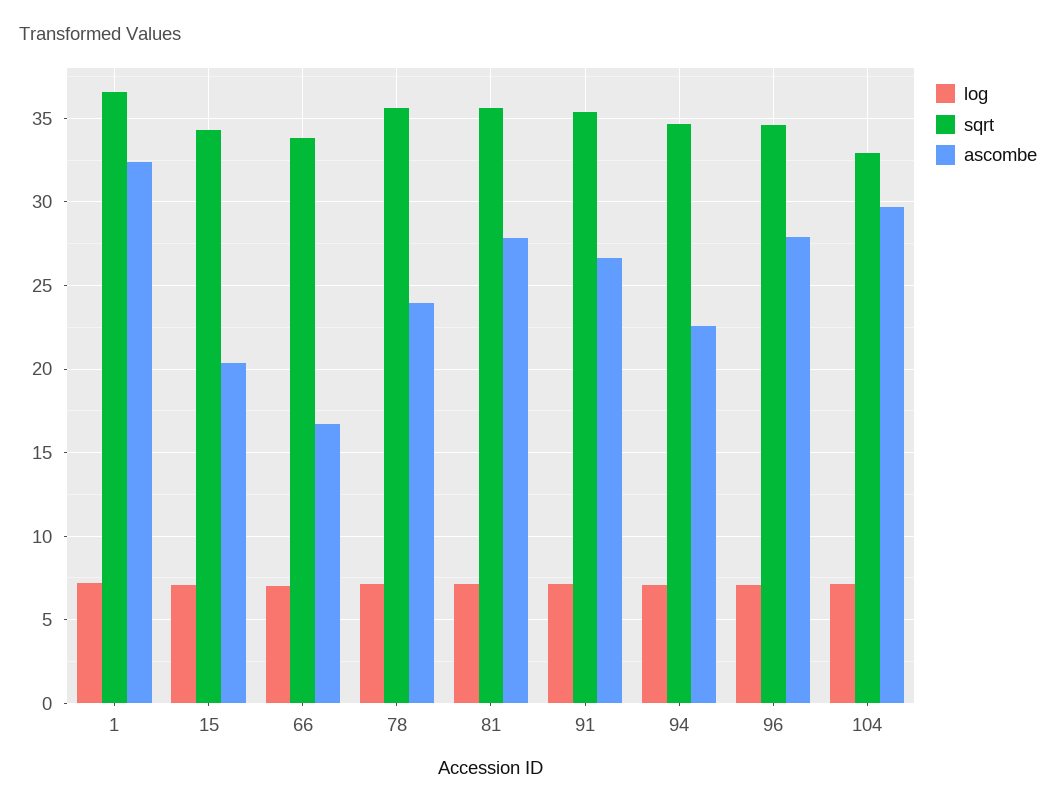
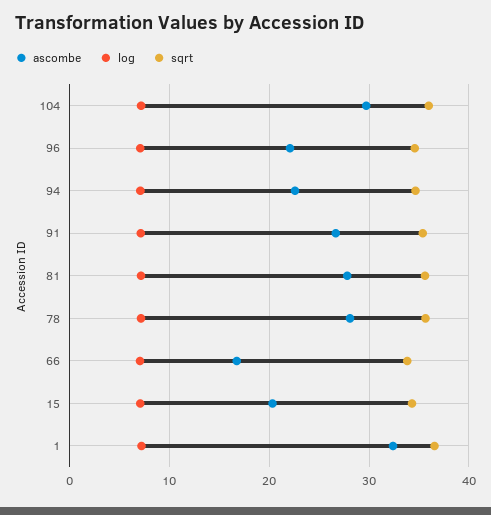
  {
    "log": {
      "1": 7,
      "15": 7,
      "66": 7,
      "78": 7,
      "81": 7,
      "91": 7,
      "94": 7,
      "96": 7,
      "104": 7
    },
    "sqrt": {
      "1": 36.5,
      "15": 34.5,
      "66": 34,
      "78": 35.5,
      "81": 35.5,
      "91": 35.5,
      "94": 34.5,
      "96": 34.5,
-     "104": 33
+     "104": 36
    },
    "ascombe": {
      "1": 32.5,
      "15": 20.5,
      "66": 16.5,
-     "78": 24,
+     "78": 28,
      "81": 28,
      "91": 26.5,
      "94": 22.5,
-     "96": 28,
+     "96": 22,
      "104": 29.5
    }
  }

